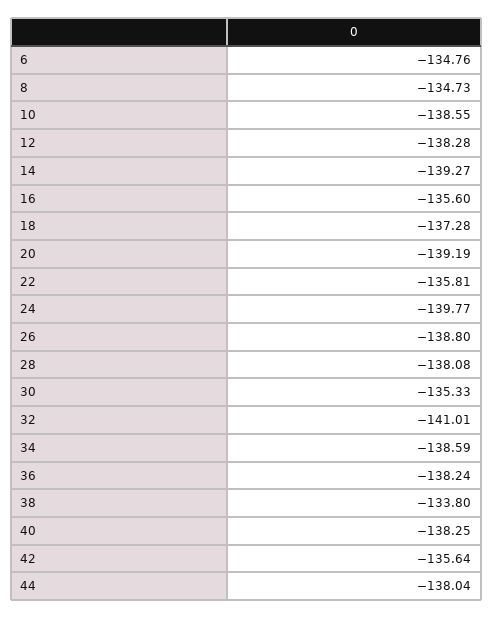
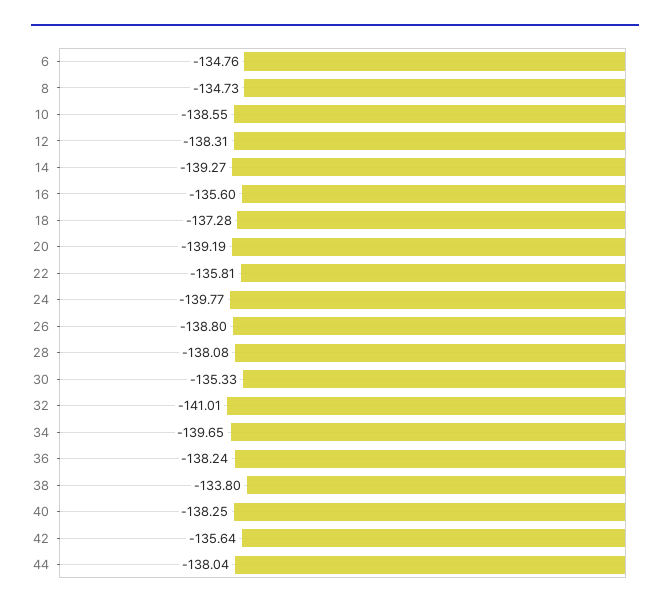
  {
    "6": -134.76,
    "8": -134.73,
    "10": -138.55,
-   "12": -138.28,
+   "12": -138.31,
    "14": -139.27,
    "16": -135.6,
    "18": -137.28,
    "20": -139.19,
    "22": -135.81,
    "24": -139.77,
    "26": -138.8,
    "28": -138.08,
    "30": -135.33,
    "32": -141.01,
-   "34": -138.59,
+   "34": -139.65,
    "36": -138.24,
    "38": -133.8,
    "40": -138.25,
    "42": -135.64,
    "44": -138.04
  }

